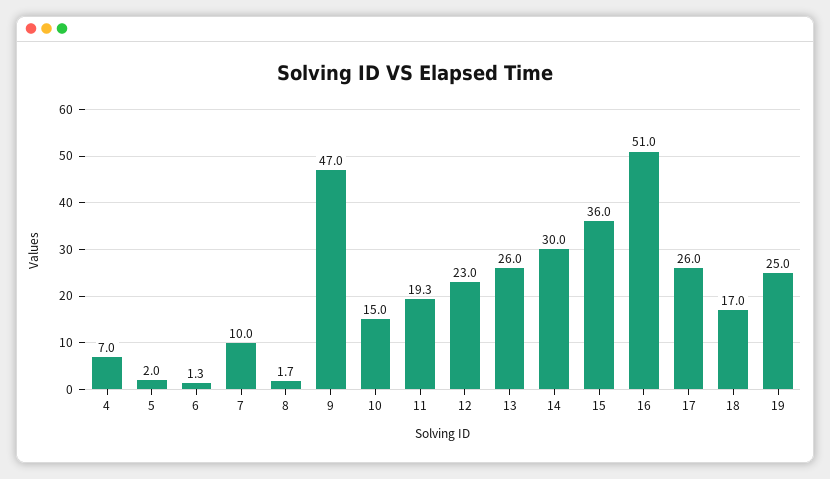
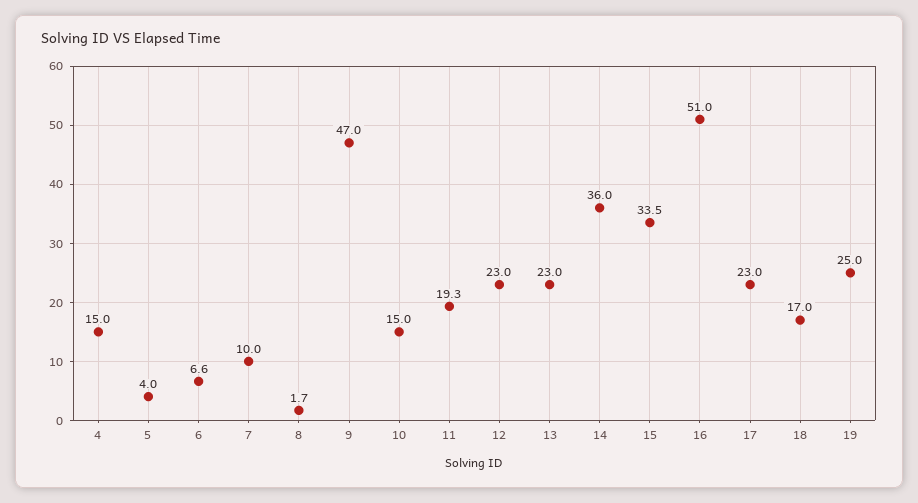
  {
-   "4": 7,
+   "4": 15,
-   "5": 2,
+   "5": 4,
-   "6": 1.3,
+   "6": 6.6,
    "7": 10,
    "8": 1.7,
    "9": 47,
    "10": 15,
    "11": 19.3,
    "12": 23,
-   "13": 26,
+   "13": 23,
-   "14": 30,
+   "14": 36,
-   "15": 36,
+   "15": 33.5,
    "16": 51,
-   "17": 26,
+   "17": 23,
    "18": 17,
    "19": 25
  }

